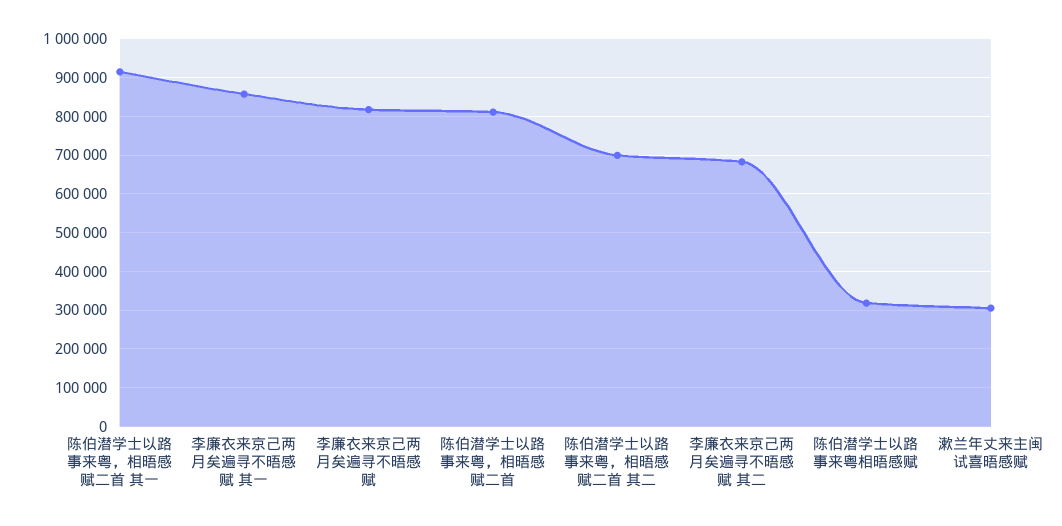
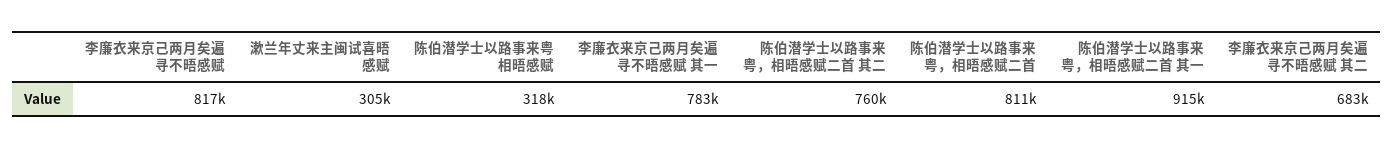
  {
    "陈伯潜学士以路事来粤，相晤感赋二首 其一": 915000,
-   "李廉衣来京己两月矣遍寻不晤感赋 其一": 860000,
+   "李廉衣来京己两月矣遍寻不晤感赋 其一": 783000,
    "李廉衣来京己两月矣遍寻不晤感赋": 817000,
    "陈伯潜学士以路事来粤，相晤感赋二首": 811000,
-   "陈伯潜学士以路事来粤，相晤感赋二首 其二": 700000,
+   "陈伯潜学士以路事来粤，相晤感赋二首 其二": 760000,
    "李廉衣来京己两月矣遍寻不晤感赋 其二": 683000,
    "陈伯潜学士以路事来粤相晤感赋": 318000,
    "漱兰年丈来主闽试喜晤感赋": 305000
  }

